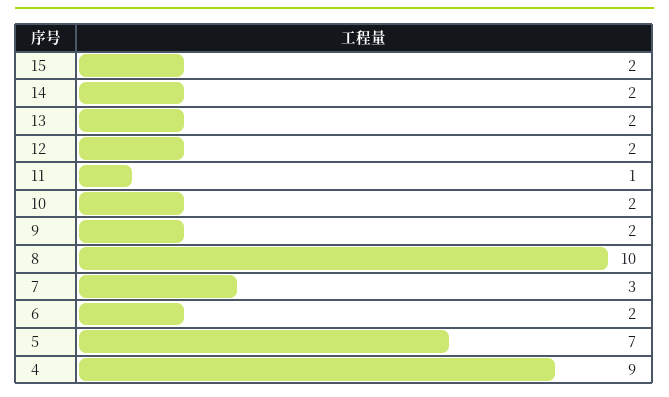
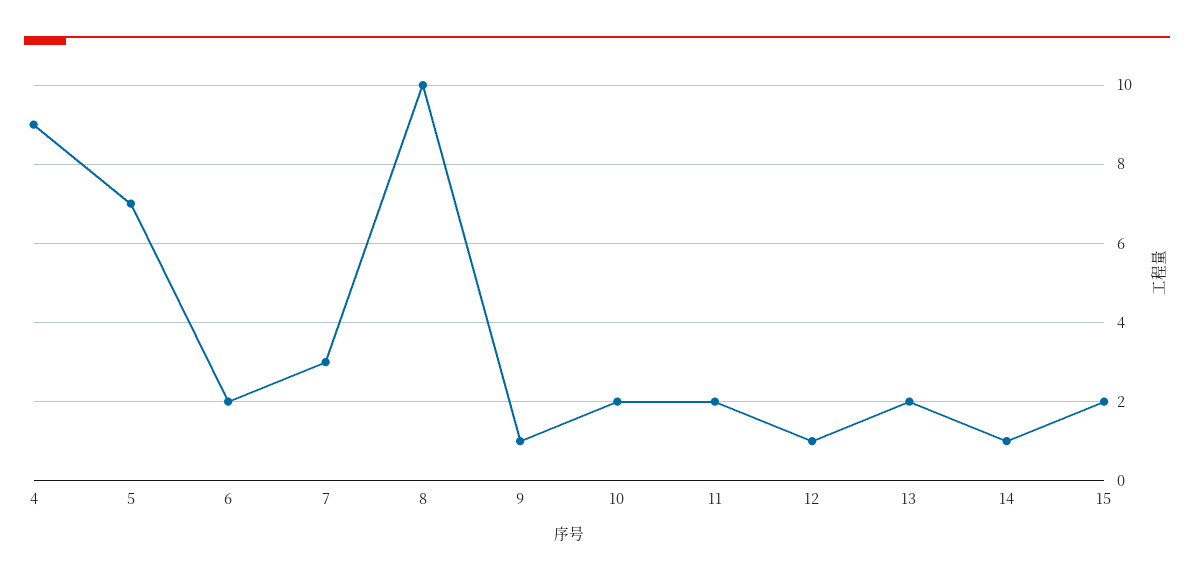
  {
    "15": 2,
-   "14": 2,
+   "14": 1,
    "13": 2,
-   "12": 2,
+   "12": 1,
-   "11": 1,
+   "11": 2,
    "10": 2,
-   "9": 2,
+   "9": 1,
    "8": 10,
    "7": 3,
    "6": 2,
    "5": 7,
    "4": 9
  }

